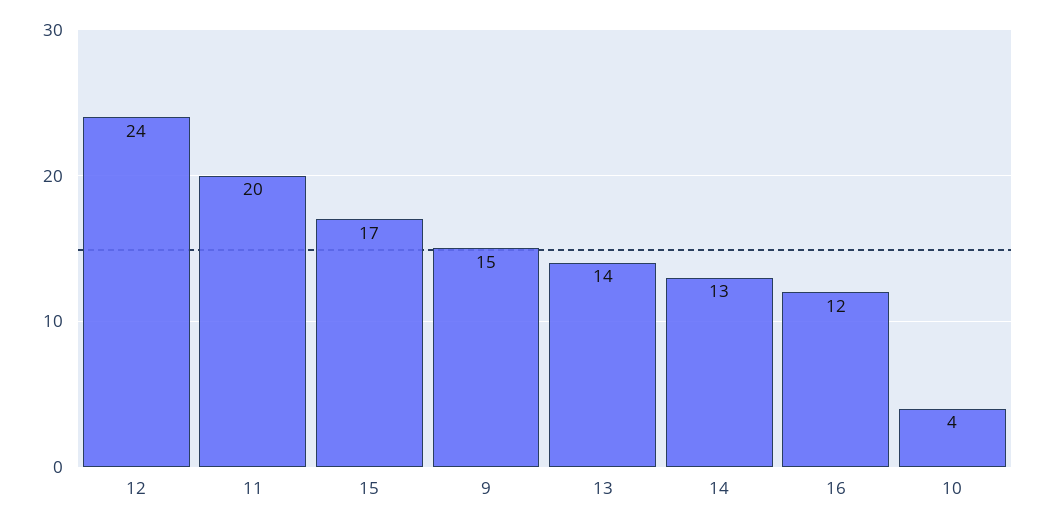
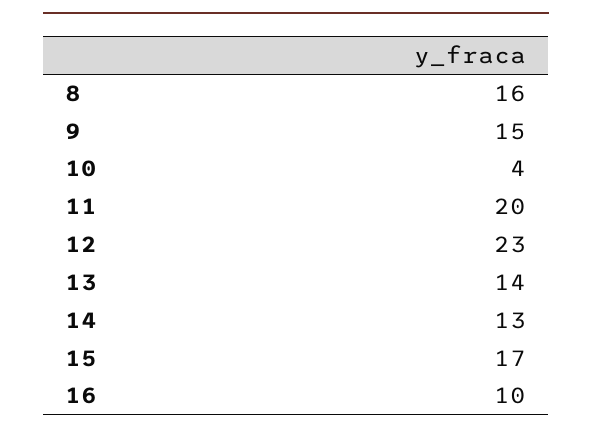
  {
-   "12": 24,
+   "12": 23,
    "11": 20,
    "15": 17,
    "9": 15,
    "13": 14,
    "14": 13,
-   "16": 12,
+   "16": 10,
-   "10": 4
+   "10": 4,
+   "8": 16
  }

